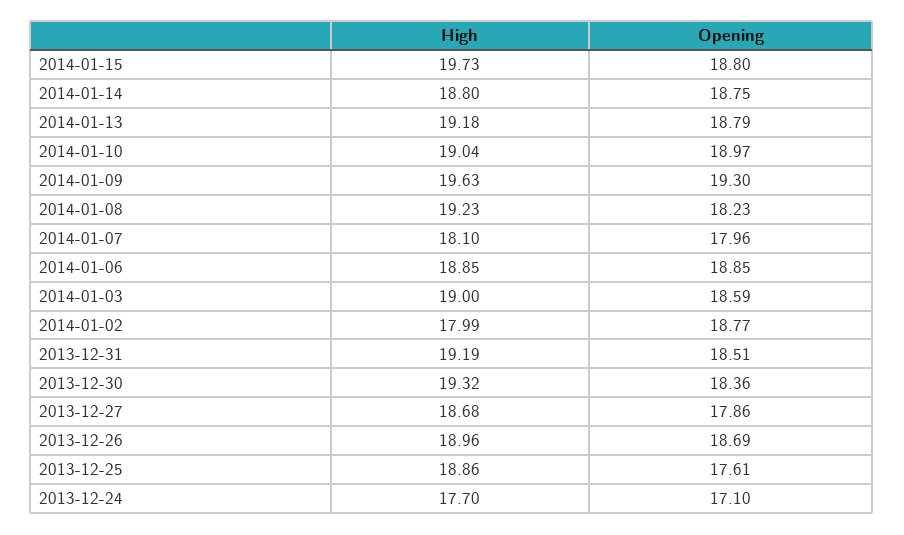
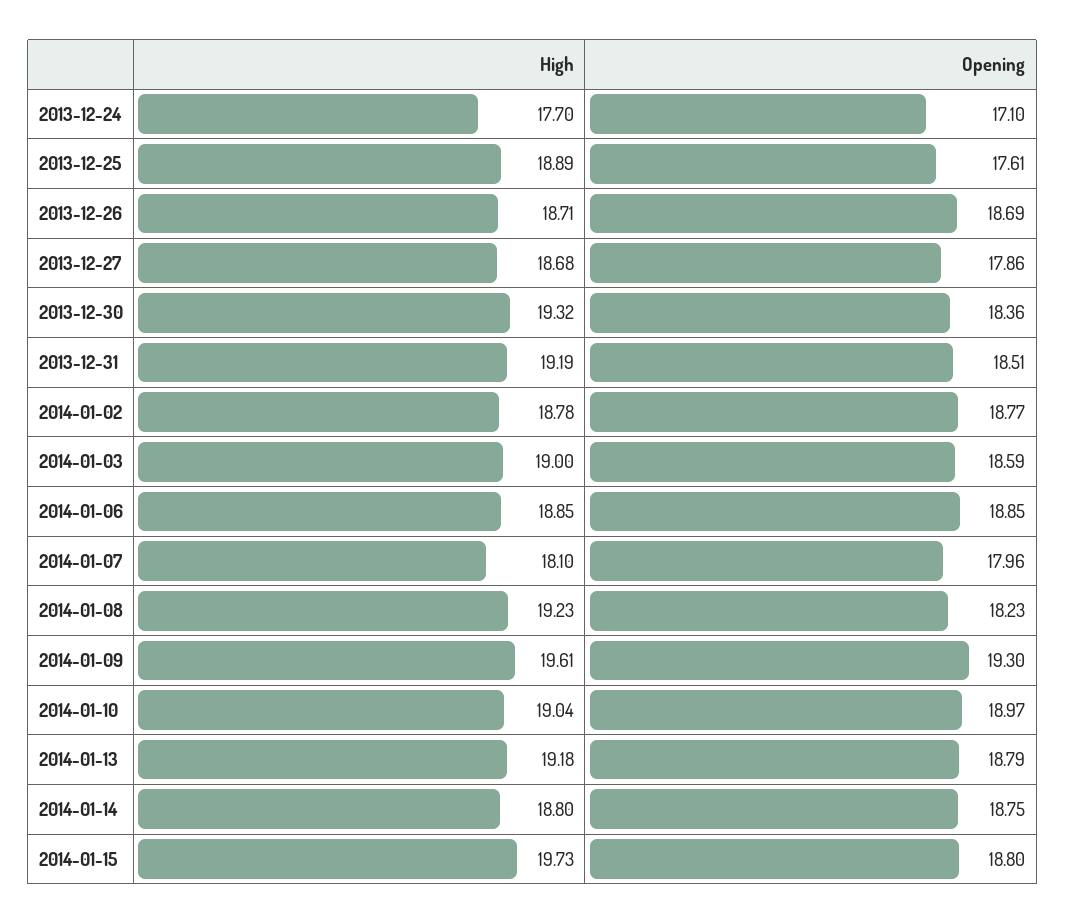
  {
    "High": {
      "2014-01-15": 19.73,
      "2014-01-14": 18.8,
      "2014-01-13": 19.18,
      "2014-01-10": 19.04,
-     "2014-01-09": 19.63,
+     "2014-01-09": 19.61,
      "2014-01-08": 19.23,
      "2014-01-07": 18.1,
      "2014-01-06": 18.85,
      "2014-01-03": 19,
-     "2014-01-02": 17.99,
+     "2014-01-02": 18.78,
      "2013-12-31": 19.19,
      "2013-12-30": 19.32,
      "2013-12-27": 18.68,
-     "2013-12-26": 18.96,
+     "2013-12-26": 18.71,
-     "2013-12-25": 18.86,
+     "2013-12-25": 18.89,
      "2013-12-24": 17.7
    },
    "Opening": {
      "2014-01-15": 18.8,
      "2014-01-14": 18.75,
      "2014-01-13": 18.79,
      "2014-01-10": 18.97,
      "2014-01-09": 19.3,
      "2014-01-08": 18.23,
      "2014-01-07": 17.96,
      "2014-01-06": 18.85,
      "2014-01-03": 18.59,
      "2014-01-02": 18.77,
      "2013-12-31": 18.51,
      "2013-12-30": 18.36,
      "2013-12-27": 17.86,
      "2013-12-26": 18.69,
      "2013-12-25": 17.61,
      "2013-12-24": 17.1
    }
  }

